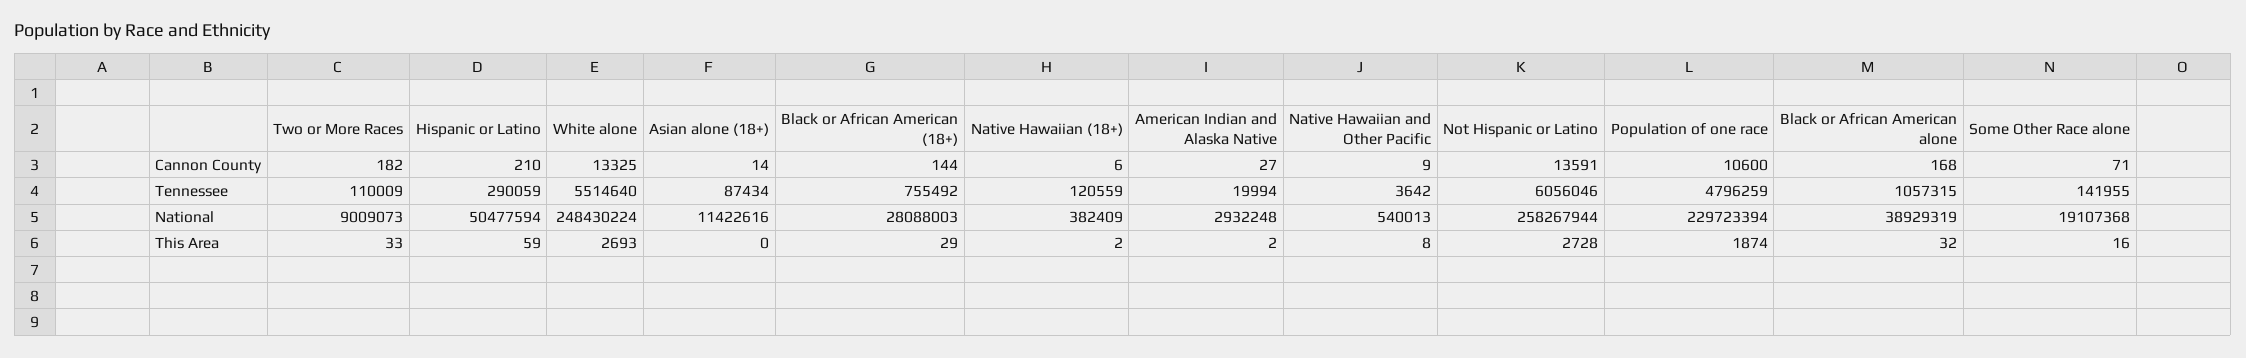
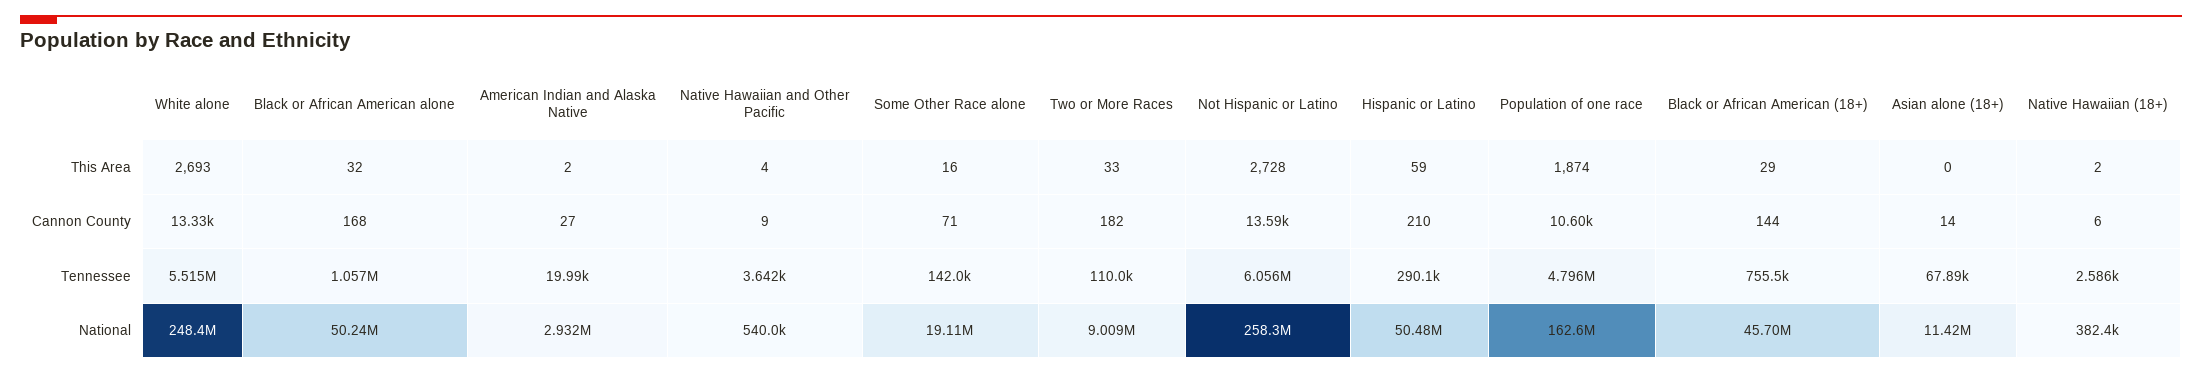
  {
    "Two or More Races": {
      "Cannon County": 182,
      "Tennessee": 110009,
      "National": 9009073,
      "This Area": 33
    },
    "Hispanic or Latino": {
      "Cannon County": 210,
      "Tennessee": 290059,
      "National": 50477594,
      "This Area": 59
    },
    "White alone": {
      "Cannon County": 13325,
      "Tennessee": 5514640,
      "National": 248430224,
      "This Area": 2693
    },
    "Asian alone (18+)": {
      "Cannon County": 14,
-     "Tennessee": 87434,
+     "Tennessee": 67890,
      "National": 11422616,
      "This Area": 0
    },
    "Black or African American (18+)": {
      "Cannon County": 144,
      "Tennessee": 755492,
-     "National": 28088003,
+     "National": 45700000,
      "This Area": 29
    },
    "Native Hawaiian (18+)": {
      "Cannon County": 6,
-     "Tennessee": 120559,
+     "Tennessee": 2586,
      "National": 382409,
      "This Area": 2
    },
    "American Indian and Alaska Native": {
      "Cannon County": 27,
      "Tennessee": 19994,
      "National": 2932248,
      "This Area": 2
    },
    "Native Hawaiian and Other Pacific": {
      "Cannon County": 9,
      "Tennessee": 3642,
      "National": 540013,
-     "This Area": 8
+     "This Area": 4
    },
    "Not Hispanic or Latino": {
      "Cannon County": 13591,
      "Tennessee": 6056046,
      "National": 258267944,
      "This Area": 2728
    },
    "Population of one race": {
      "Cannon County": 10600,
      "Tennessee": 4796259,
-     "National": 229723394,
+     "National": 162600000,
      "This Area": 1874
    },
    "Black or African American alone": {
      "Cannon County": 168,
      "Tennessee": 1057315,
-     "National": 38929319,
+     "National": 50240000,
      "This Area": 32
    },
    "Some Other Race alone": {
      "Cannon County": 71,
      "Tennessee": 141955,
      "National": 19107368,
      "This Area": 16
    }
  }

